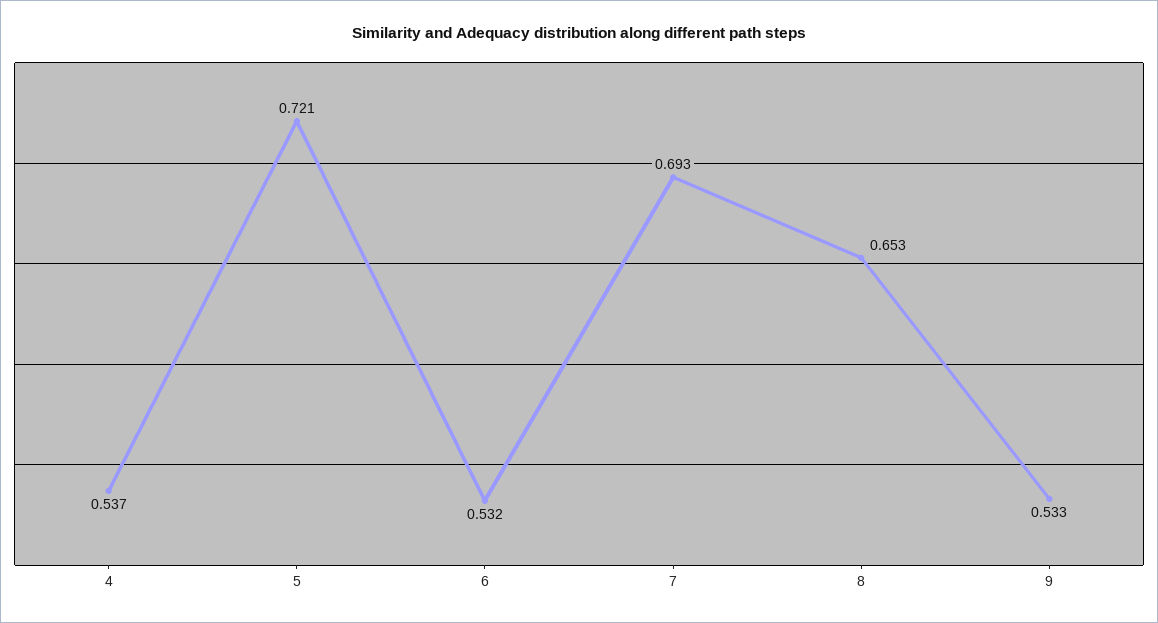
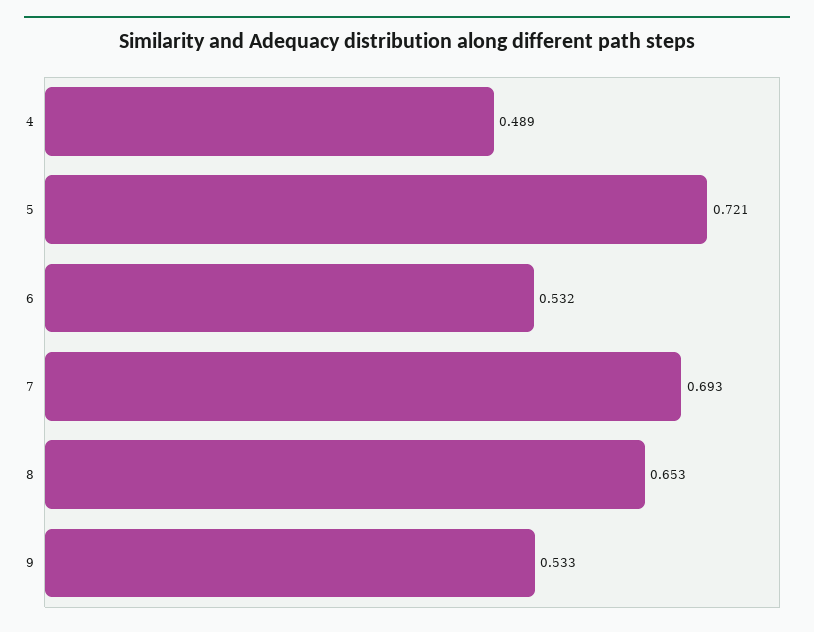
  {
-   "4": 0.537,
+   "4": 0.489,
    "5": 0.721,
    "6": 0.532,
    "7": 0.693,
    "8": 0.653,
    "9": 0.533
  }

